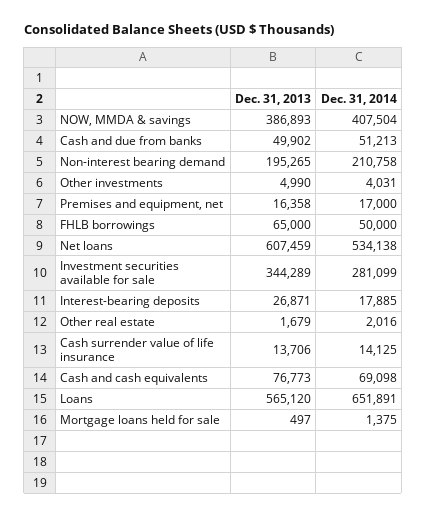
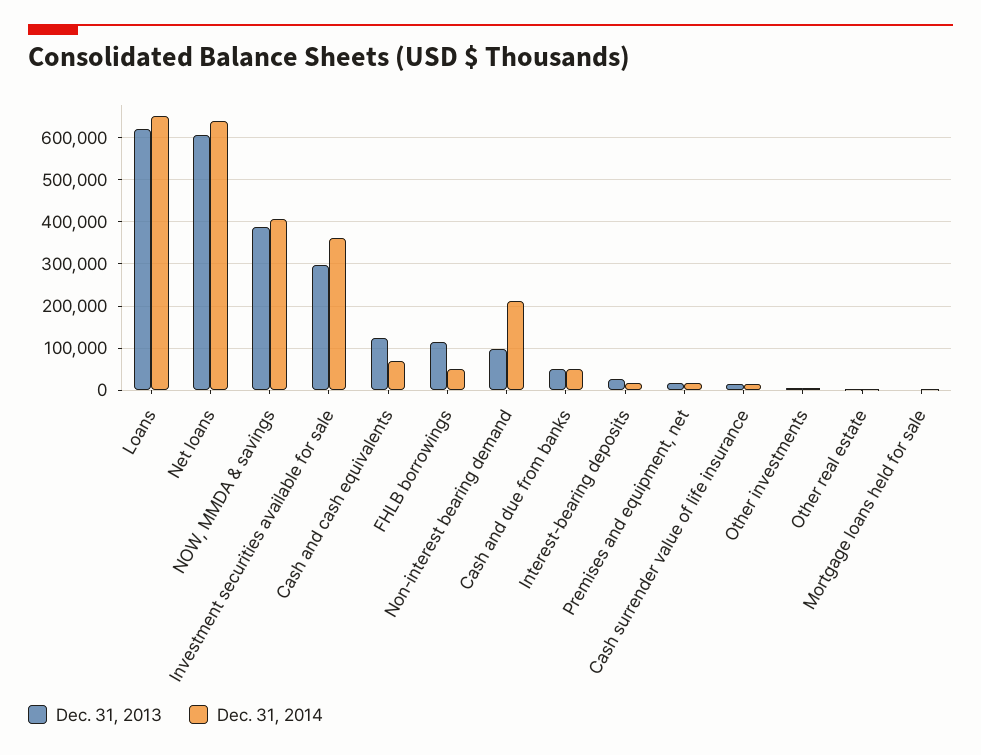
  {
    "Dec. 31, 2013": {
      "NOW, MMDA & savings": 386893,
      "Cash and due from banks": 49902,
-     "Non-interest bearing demand": 195265,
+     "Non-interest bearing demand": 100000,
      "Other investments": 4990,
      "Premises and equipment, net": 16358,
-     "FHLB borrowings": 65000,
+     "FHLB borrowings": 120000,
      "Net loans": 607459,
-     "Investment securities available for sale": 344289,
+     "Investment securities available for sale": 300000,
      "Interest-bearing deposits": 26871,
      "Other real estate": 1679,
      "Cash surrender value of life insurance": 13706,
-     "Cash and cash equivalents": 76773,
+     "Cash and cash equivalents": 120000,
-     "Loans": 565120,
+     "Loans": 620000,
      "Mortgage loans held for sale": 497
    },
    "Dec. 31, 2014": {
      "NOW, MMDA & savings": 407504,
      "Cash and due from banks": 51213,
      "Non-interest bearing demand": 210758,
      "Other investments": 4031,
      "Premises and equipment, net": 17000,
      "FHLB borrowings": 50000,
-     "Net loans": 534138,
+     "Net loans": 640000,
-     "Investment securities available for sale": 281099,
+     "Investment securities available for sale": 360000,
      "Interest-bearing deposits": 17885,
      "Other real estate": 2016,
      "Cash surrender value of life insurance": 14125,
      "Cash and cash equivalents": 69098,
      "Loans": 651891,
      "Mortgage loans held for sale": 1375
    }
  }

